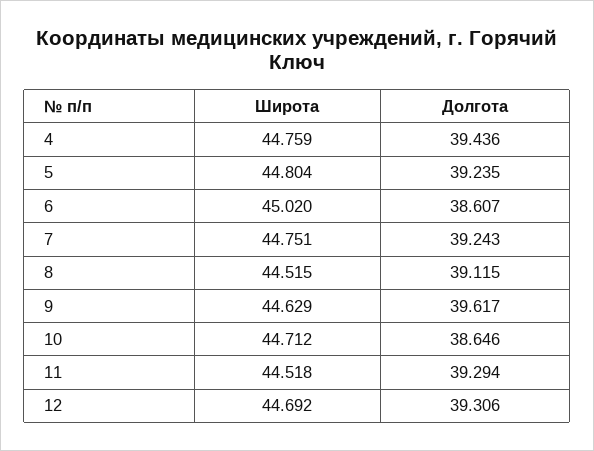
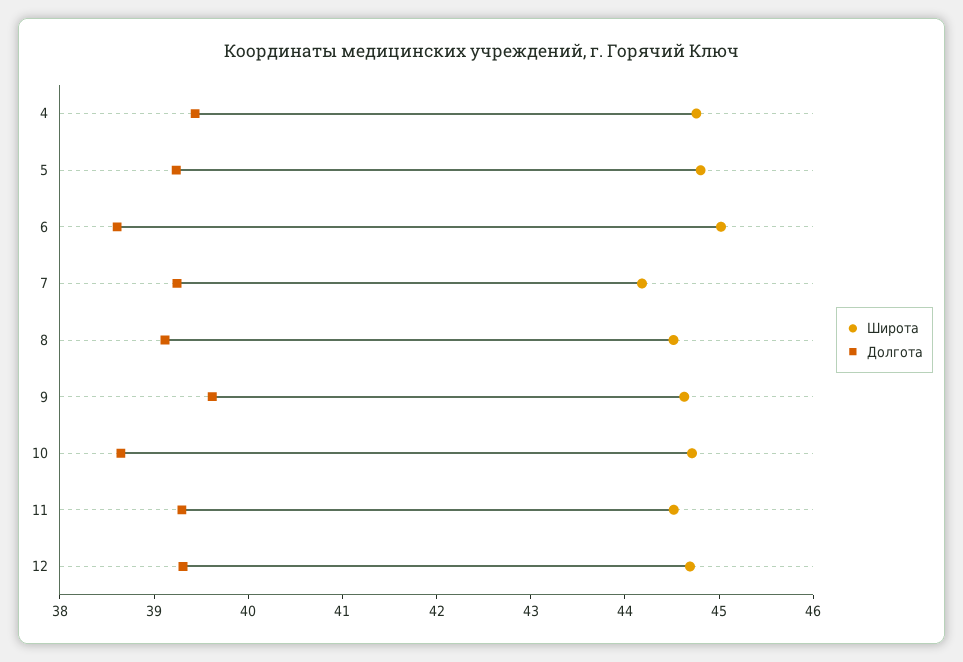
  {
    "Широта": {
      "4": 44.759,
      "5": 44.804,
      "6": 45.02,
-     "7": 44.751,
+     "7": 44.2,
      "8": 44.515,
      "9": 44.629,
      "10": 44.712,
      "11": 44.518,
      "12": 44.692
    },
    "Долгота": {
      "4": 39.436,
      "5": 39.235,
      "6": 38.607,
      "7": 39.243,
      "8": 39.115,
      "9": 39.617,
      "10": 38.646,
      "11": 39.294,
      "12": 39.306
    }
  }

